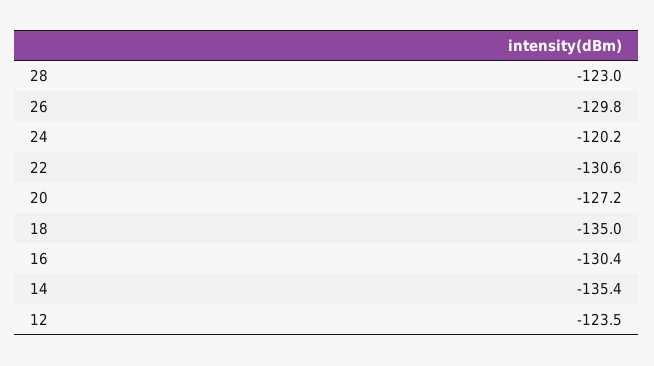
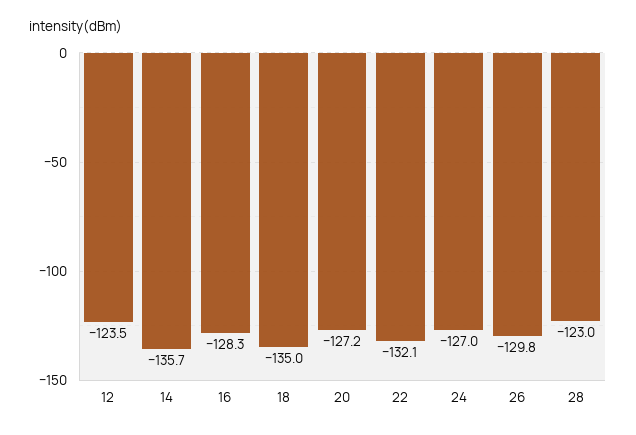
  {
    "28": -123,
    "26": -129.8,
-   "24": -120.2,
+   "24": -127,
-   "22": -130.6,
+   "22": -132.1,
    "20": -127.2,
    "18": -135,
-   "16": -130.4,
+   "16": -128.3,
-   "14": -135.4,
+   "14": -135.7,
    "12": -123.5
  }

